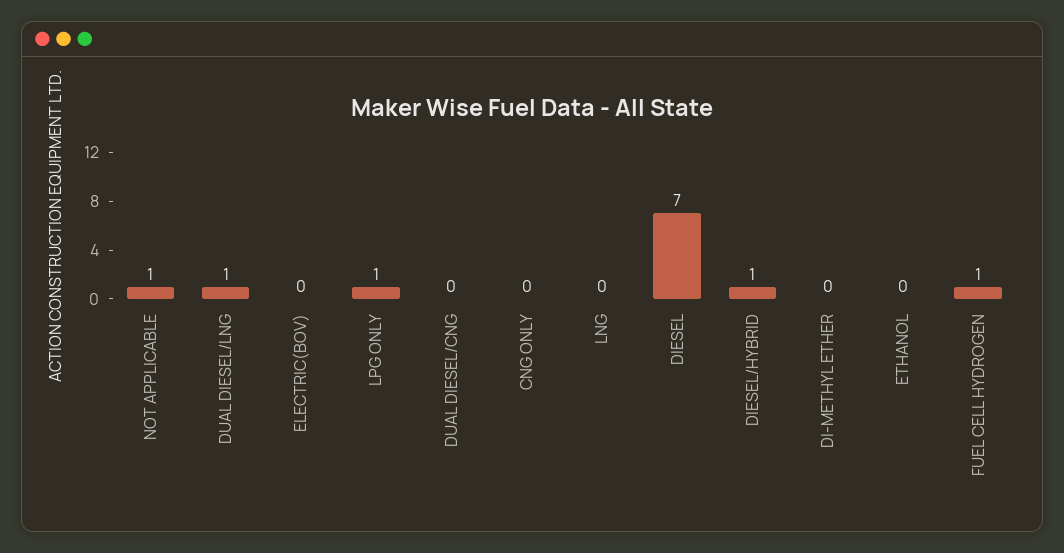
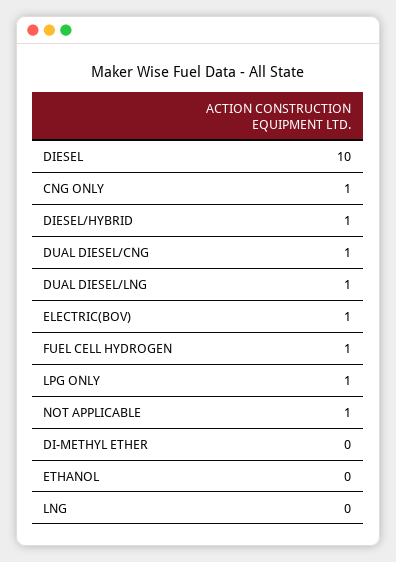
  {
    "NOT APPLICABLE": 1,
    "DUAL DIESEL/LNG": 1,
-   "ELECTRIC(BOV)": 0,
+   "ELECTRIC(BOV)": 1,
    "LPG ONLY": 1,
-   "DUAL DIESEL/CNG": 0,
+   "DUAL DIESEL/CNG": 1,
-   "CNG ONLY": 0,
+   "CNG ONLY": 1,
    "LNG": 0,
-   "DIESEL": 7,
+   "DIESEL": 10,
    "DIESEL/HYBRID": 1,
    "DI-METHYL ETHER": 0,
    "ETHANOL": 0,
    "FUEL CELL HYDROGEN": 1
  }

